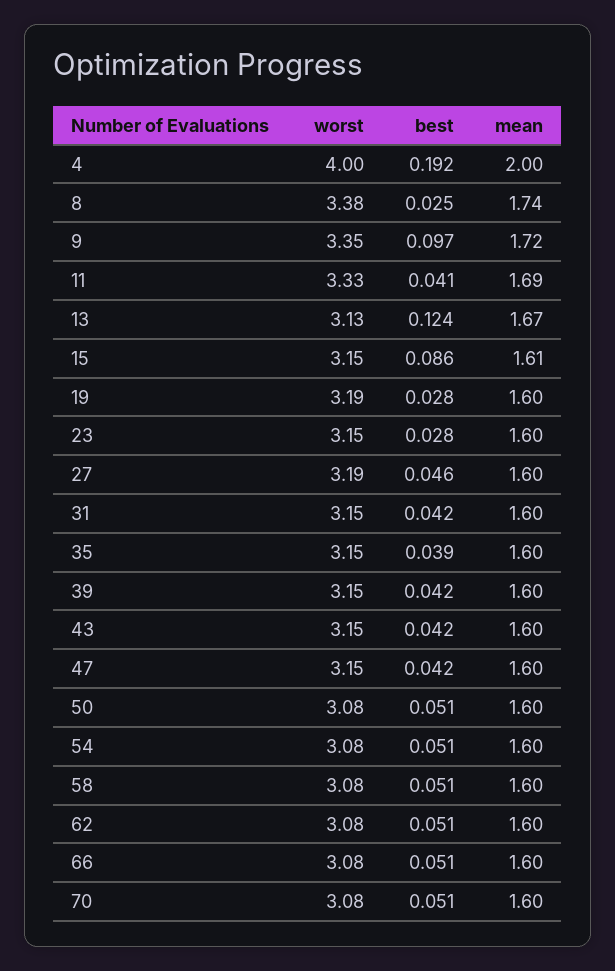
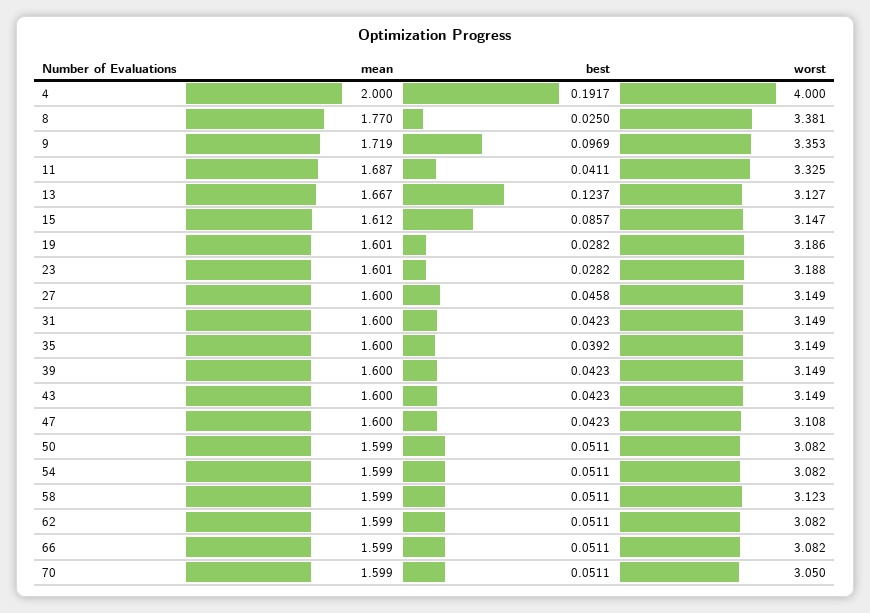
  {
    "worst": {
      "4": 4,
      "8": 3.381,
      "9": 3.353,
      "11": 3.325,
      "13": 3.127,
      "15": 3.147,
      "19": 3.186,
-     "23": 3.15,
+     "23": 3.188,
-     "27": 3.19,
+     "27": 3.149,
      "31": 3.149,
      "35": 3.149,
      "39": 3.149,
      "43": 3.149,
-     "47": 3.15,
+     "47": 3.108,
      "50": 3.082,
      "54": 3.082,
-     "58": 3.08,
+     "58": 3.123,
      "62": 3.082,
      "66": 3.082,
-     "70": 3.08
+     "70": 3.05
    },
    "best": {
      "4": 0.1917,
      "8": 0.025,
      "9": 0.0969,
      "11": 0.0411,
      "13": 0.1237,
      "15": 0.0857,
      "19": 0.0282,
      "23": 0.0282,
      "27": 0.0458,
      "31": 0.0423,
      "35": 0.0392,
      "39": 0.0423,
      "43": 0.0423,
      "47": 0.0423,
      "50": 0.0511,
      "54": 0.0511,
      "58": 0.0511,
      "62": 0.0511,
      "66": 0.0511,
      "70": 0.0511
    },
    "mean": {
      "4": 2,
-     "8": 1.74,
+     "8": 1.77,
      "9": 1.719,
      "11": 1.687,
      "13": 1.667,
      "15": 1.612,
      "19": 1.601,
      "23": 1.601,
      "27": 1.6,
      "31": 1.6,
      "35": 1.6,
      "39": 1.6,
      "43": 1.6,
      "47": 1.6,
      "50": 1.599,
      "54": 1.599,
      "58": 1.599,
      "62": 1.599,
      "66": 1.599,
      "70": 1.599
    }
  }

